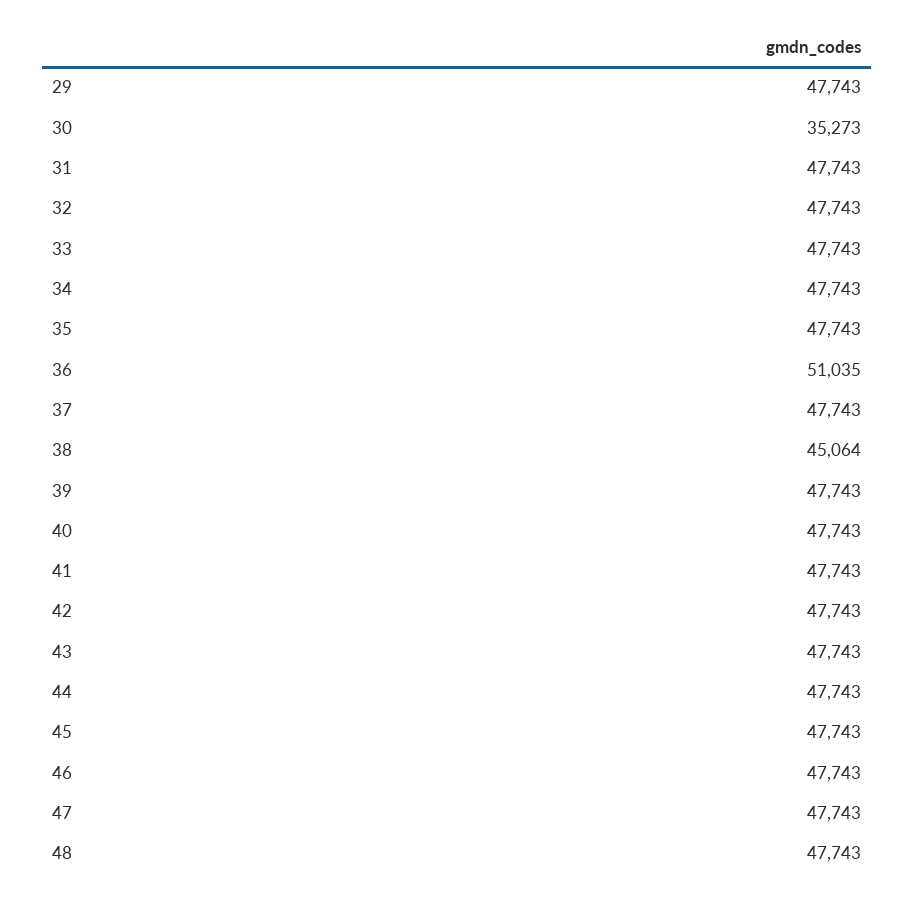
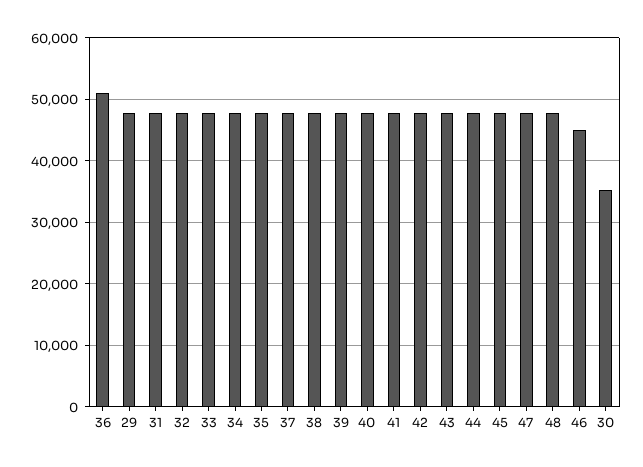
  {
    "29": 47743,
    "30": 35273,
    "31": 47743,
    "32": 47743,
    "33": 47743,
    "34": 47743,
    "35": 47743,
    "36": 51035,
    "37": 47743,
-   "38": 45064,
+   "38": 48000,
    "39": 47743,
    "40": 47743,
    "41": 47743,
    "42": 47743,
    "43": 47743,
    "44": 47743,
    "45": 47743,
-   "46": 47743,
+   "46": 45000,
    "47": 47743,
    "48": 47743
  }

